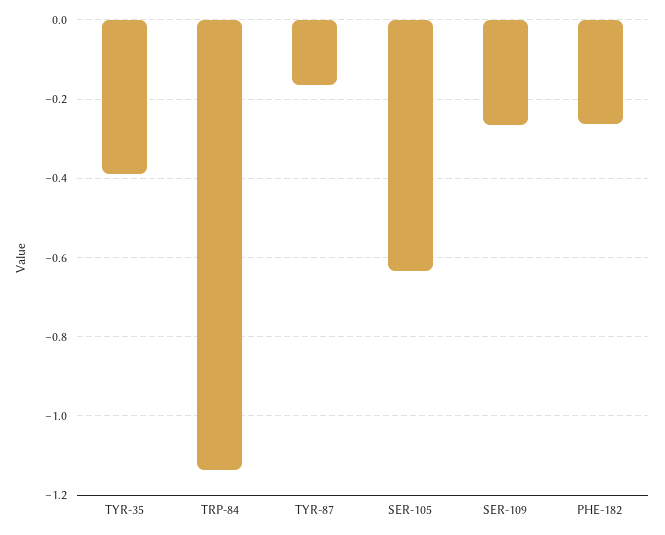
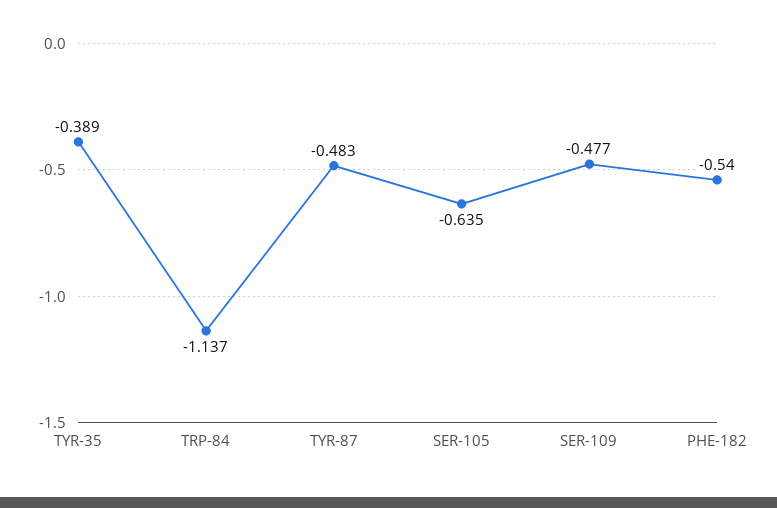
  {
    "TYR-35": -0.389,
    "TRP-84": -1.137,
-   "TYR-87": -0.16,
+   "TYR-87": -0.483,
    "SER-105": -0.635,
-   "SER-109": -0.26,
+   "SER-109": -0.477,
-   "PHE-182": -0.26
+   "PHE-182": -0.54
  }

